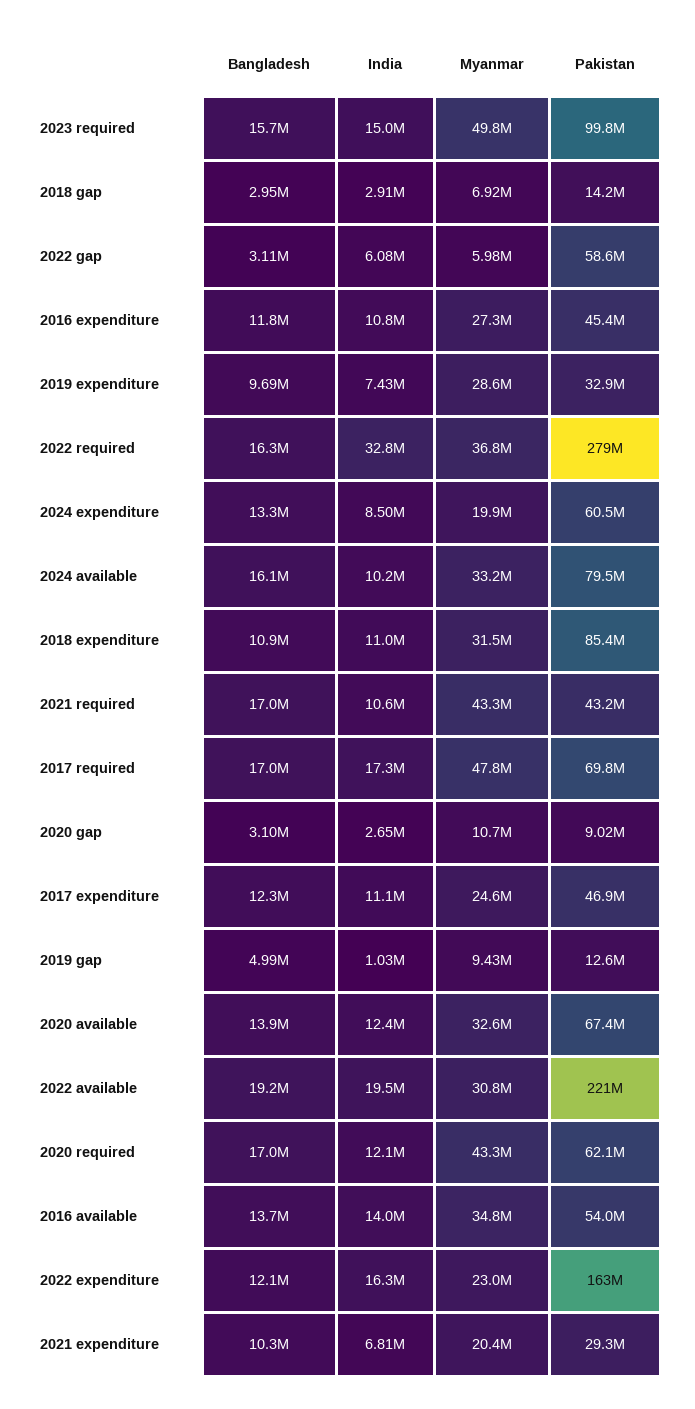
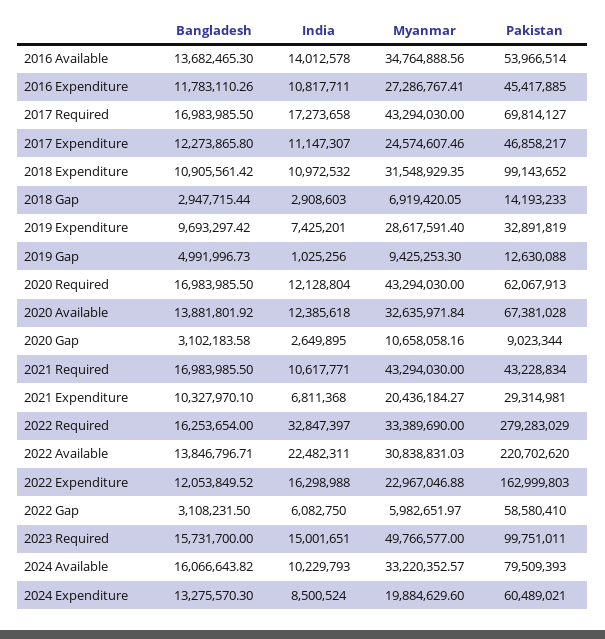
  {
    "Bangladesh": {
      "2023 required": 15731700,
      "2018 gap": 2947715.44,
      "2022 gap": 3108231.5,
      "2016 expenditure": 11783110.26,
      "2019 expenditure": 9693297.42,
      "2022 required": 16253654,
      "2024 expenditure": 13275570.3,
      "2024 available": 16066643.82,
      "2018 expenditure": 10905561.42,
      "2021 required": 16983985.5,
      "2017 required": 16983985.5,
      "2020 gap": 3102183.58,
      "2017 expenditure": 12273865.8,
      "2019 gap": 4991996.73,
      "2020 available": 13881801.92,
-     "2022 available": 19200000,
+     "2022 available": 13846796.71,
      "2020 required": 16983985.5,
      "2016 available": 13682465.3,
      "2022 expenditure": 12053849.52,
      "2021 expenditure": 10327970.1
    },
    "India": {
      "2023 required": 15001651,
      "2018 gap": 2908603,
      "2022 gap": 6082750,
      "2016 expenditure": 10817711,
      "2019 expenditure": 7425201,
      "2022 required": 32847397,
      "2024 expenditure": 8500524,
      "2024 available": 10229793,
      "2018 expenditure": 10972532,
      "2021 required": 10617771,
      "2017 required": 17273658,
      "2020 gap": 2649895,
      "2017 expenditure": 11147307,
      "2019 gap": 1025256,
      "2020 available": 12385618,
-     "2022 available": 19500000,
+     "2022 available": 22482311,
      "2020 required": 12128804,
      "2016 available": 14012578,
      "2022 expenditure": 16298988,
      "2021 expenditure": 6811368
    },
    "Myanmar": {
      "2023 required": 49766577,
      "2018 gap": 6919420.05,
      "2022 gap": 5982651.97,
      "2016 expenditure": 27286767.41,
      "2019 expenditure": 28617591.4,
-     "2022 required": 36800000,
+     "2022 required": 33389690,
      "2024 expenditure": 19884629.6,
      "2024 available": 33220352.57,
      "2018 expenditure": 31548929.35,
      "2021 required": 43294030,
-     "2017 required": 47800000,
+     "2017 required": 43294030,
      "2020 gap": 10658058.16,
      "2017 expenditure": 24574607.46,
      "2019 gap": 9425253.3,
      "2020 available": 32635971.84,
      "2022 available": 30838831.03,
      "2020 required": 43294030,
      "2016 available": 34764888.56,
      "2022 expenditure": 22967046.88,
      "2021 expenditure": 20436184.27
    },
    "Pakistan": {
      "2023 required": 99751011,
      "2018 gap": 14193233,
      "2022 gap": 58580410,
      "2016 expenditure": 45417885,
      "2019 expenditure": 32891819,
      "2022 required": 279283029,
      "2024 expenditure": 60489021,
      "2024 available": 79509393,
-     "2018 expenditure": 85400000,
+     "2018 expenditure": 99143652,
      "2021 required": 43228834,
      "2017 required": 69814127,
      "2020 gap": 9023344,
      "2017 expenditure": 46858217,
      "2019 gap": 12630088,
      "2020 available": 67381028,
      "2022 available": 220702620,
      "2020 required": 62067913,
      "2016 available": 53966514,
      "2022 expenditure": 162999803,
      "2021 expenditure": 29314981
    }
  }

